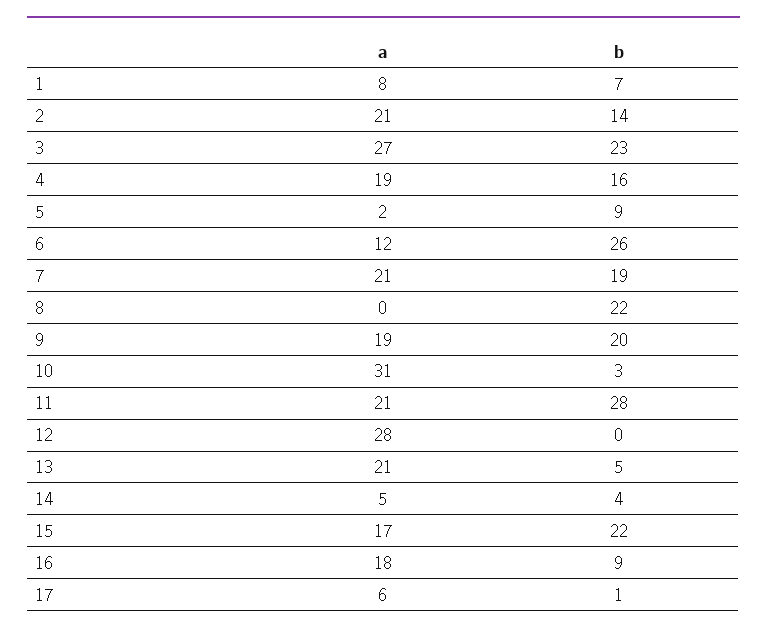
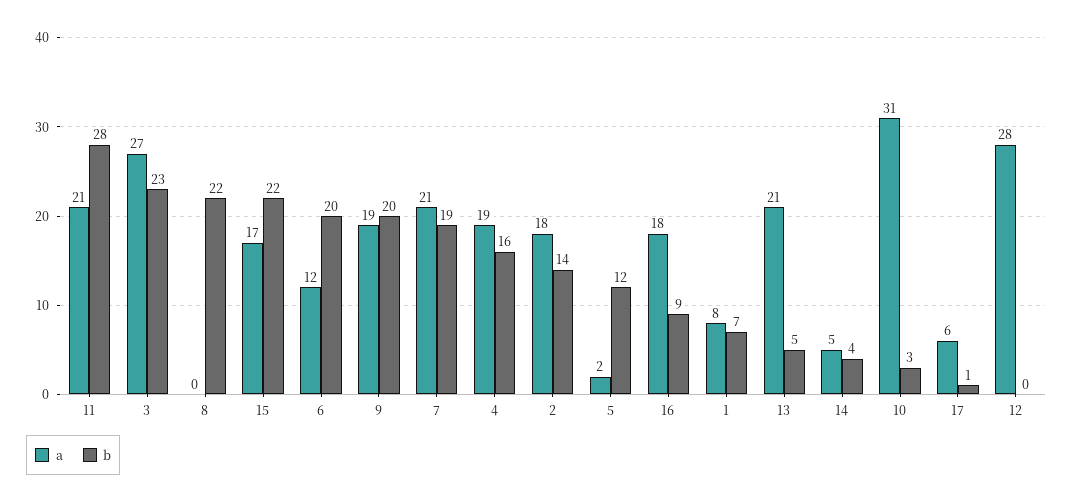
  {
    "a": {
      "1": 8,
-     "2": 21,
+     "2": 18,
      "3": 27,
      "4": 19,
      "5": 2,
      "6": 12,
      "7": 21,
      "8": 0,
      "9": 19,
      "10": 31,
      "11": 21,
      "12": 28,
      "13": 21,
      "14": 5,
      "15": 17,
      "16": 18,
      "17": 6
    },
    "b": {
      "1": 7,
      "2": 14,
      "3": 23,
      "4": 16,
-     "5": 9,
+     "5": 12,
-     "6": 26,
+     "6": 20,
      "7": 19,
      "8": 22,
      "9": 20,
      "10": 3,
      "11": 28,
      "12": 0,
      "13": 5,
      "14": 4,
      "15": 22,
      "16": 9,
      "17": 1
    }
  }

